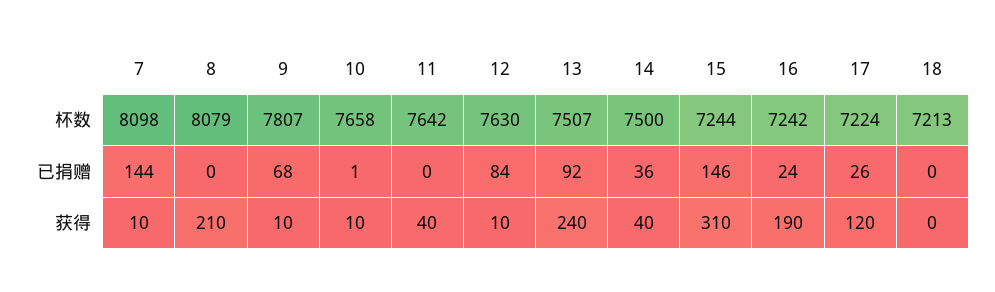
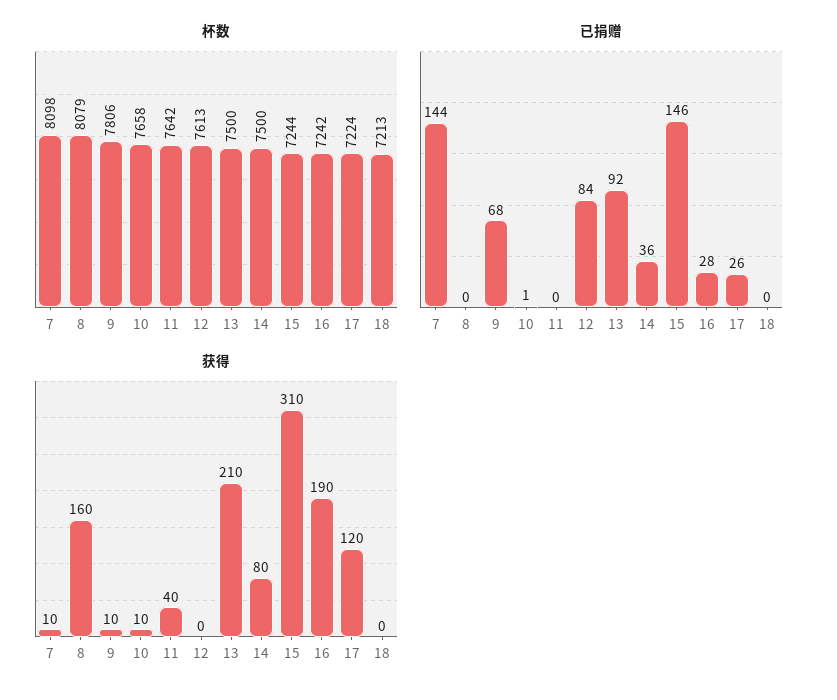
  {
    "杯数": {
      "7": 8098,
      "8": 8079,
-     "9": 7807,
+     "9": 7806,
      "10": 7658,
      "11": 7642,
-     "12": 7630,
+     "12": 7613,
-     "13": 7507,
+     "13": 7500,
      "14": 7500,
      "15": 7244,
      "16": 7242,
      "17": 7224,
      "18": 7213
    },
    "已捐赠": {
      "7": 144,
      "8": 0,
      "9": 68,
      "10": 1,
      "11": 0,
      "12": 84,
      "13": 92,
      "14": 36,
      "15": 146,
-     "16": 24,
+     "16": 28,
      "17": 26,
      "18": 0
    },
    "获得": {
      "7": 10,
-     "8": 210,
+     "8": 160,
      "9": 10,
      "10": 10,
      "11": 40,
-     "12": 10,
+     "12": 0,
-     "13": 240,
+     "13": 210,
-     "14": 40,
+     "14": 80,
      "15": 310,
      "16": 190,
      "17": 120,
      "18": 0
    }
  }

